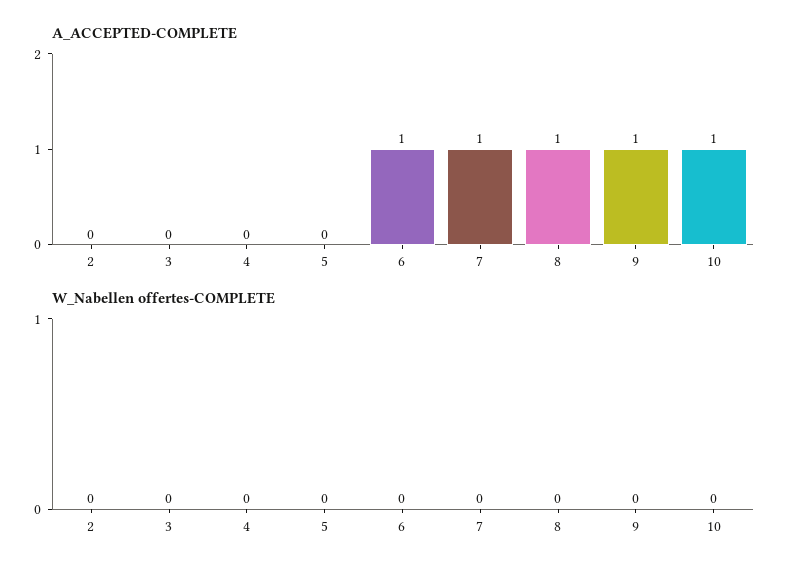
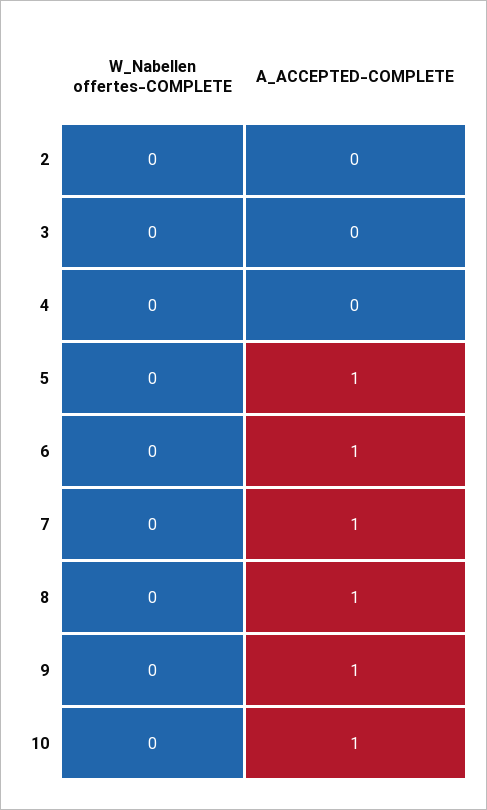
  {
    "A_ACCEPTED-COMPLETE": {
      "2": 0,
      "3": 0,
      "4": 0,
-     "5": 0,
+     "5": 1,
      "6": 1,
      "7": 1,
      "8": 1,
      "9": 1,
      "10": 1
    },
    "W_Nabellen offertes-COMPLETE": {
      "2": 0,
      "3": 0,
      "4": 0,
      "5": 0,
      "6": 0,
      "7": 0,
      "8": 0,
      "9": 0,
      "10": 0
    }
  }

